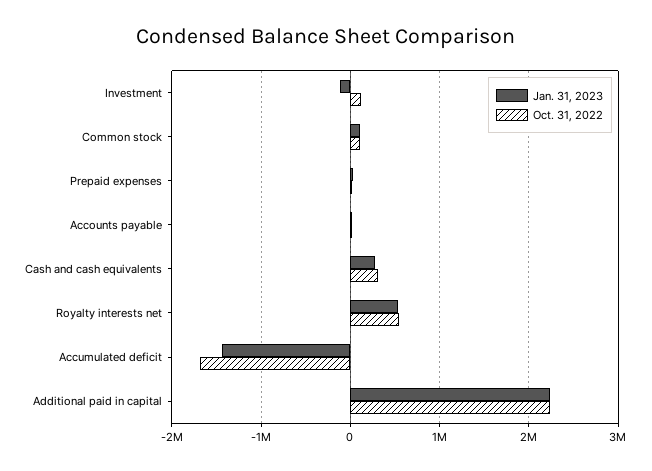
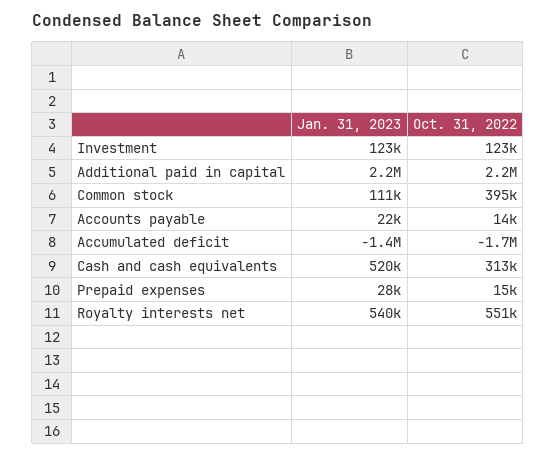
  {
    "Jan. 31, 2023": {
-     "Investment": -100000,
+     "Investment": 123000,
      "Common stock": 111000,
      "Prepaid expenses": 28000,
      "Accounts payable": 22000,
-     "Cash and cash equivalents": 300000,
+     "Cash and cash equivalents": 520000,
      "Royalty interests net": 540000,
      "Accumulated deficit": -1400000,
      "Additional paid in capital": 2200000
    },
    "Oct. 31, 2022": {
      "Investment": 123000,
-     "Common stock": 100000,
+     "Common stock": 395000,
      "Prepaid expenses": 15000,
      "Accounts payable": 14000,
      "Cash and cash equivalents": 313000,
      "Royalty interests net": 551000,
      "Accumulated deficit": -1700000,
      "Additional paid in capital": 2200000
    }
  }

